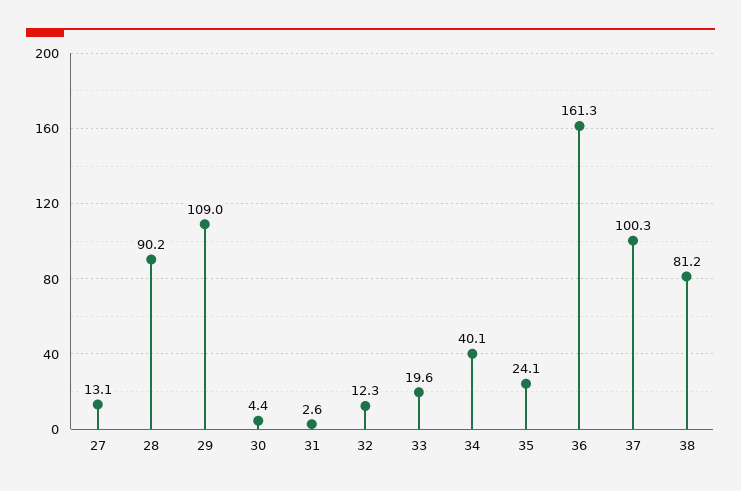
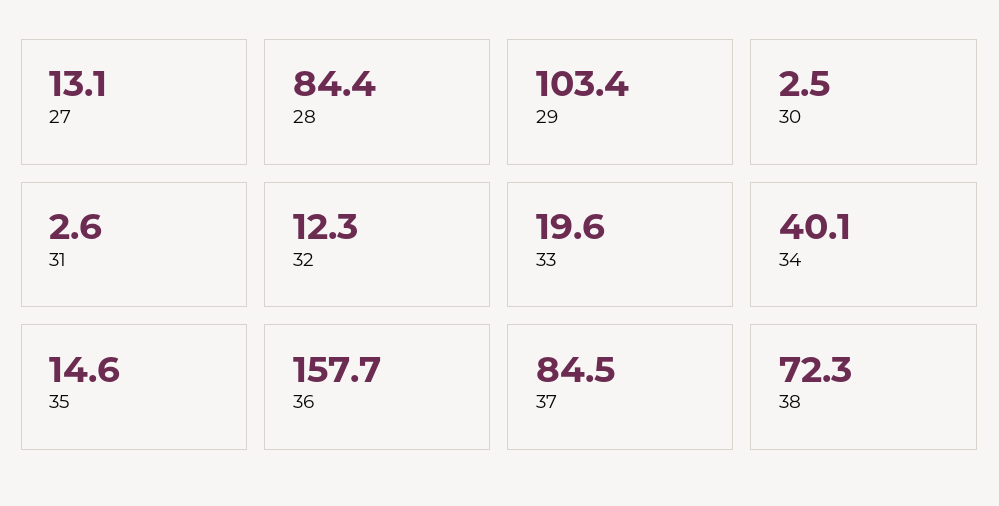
  {
    "27": 13.1,
-   "28": 90.2,
+   "28": 84.4,
-   "29": 109,
+   "29": 103.4,
-   "30": 4.4,
+   "30": 2.5,
    "31": 2.6,
    "32": 12.3,
    "33": 19.6,
    "34": 40.1,
-   "35": 24.1,
+   "35": 14.6,
-   "36": 161.3,
+   "36": 157.7,
-   "37": 100.3,
+   "37": 84.5,
-   "38": 81.2
+   "38": 72.3
  }

